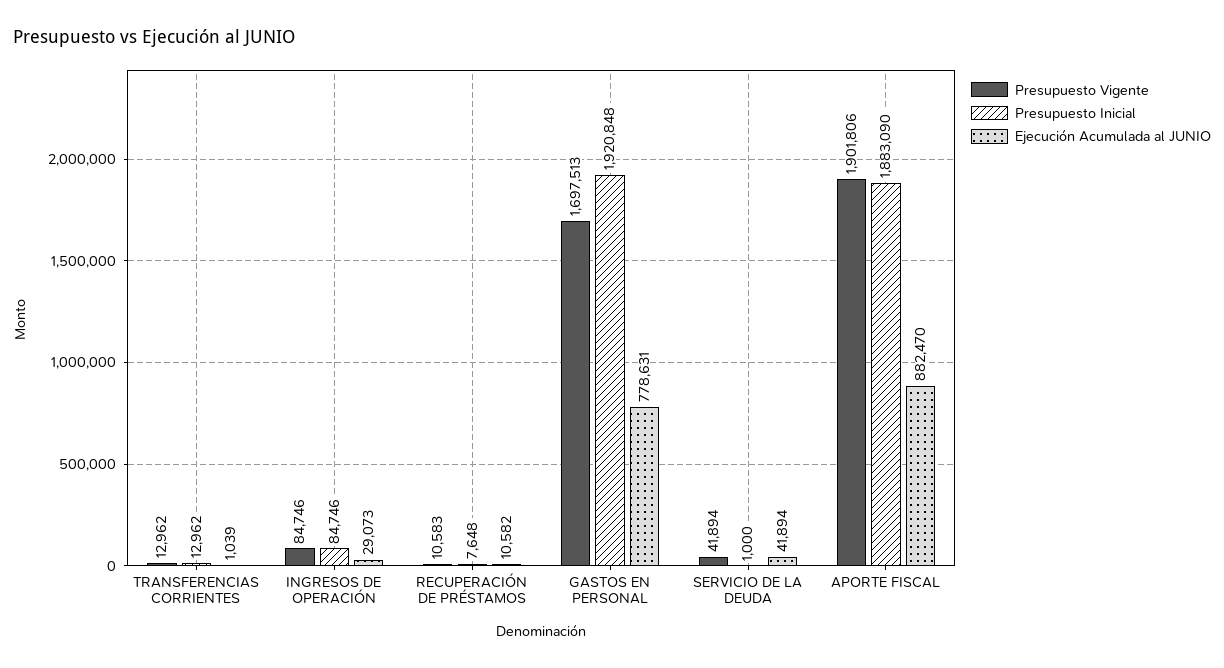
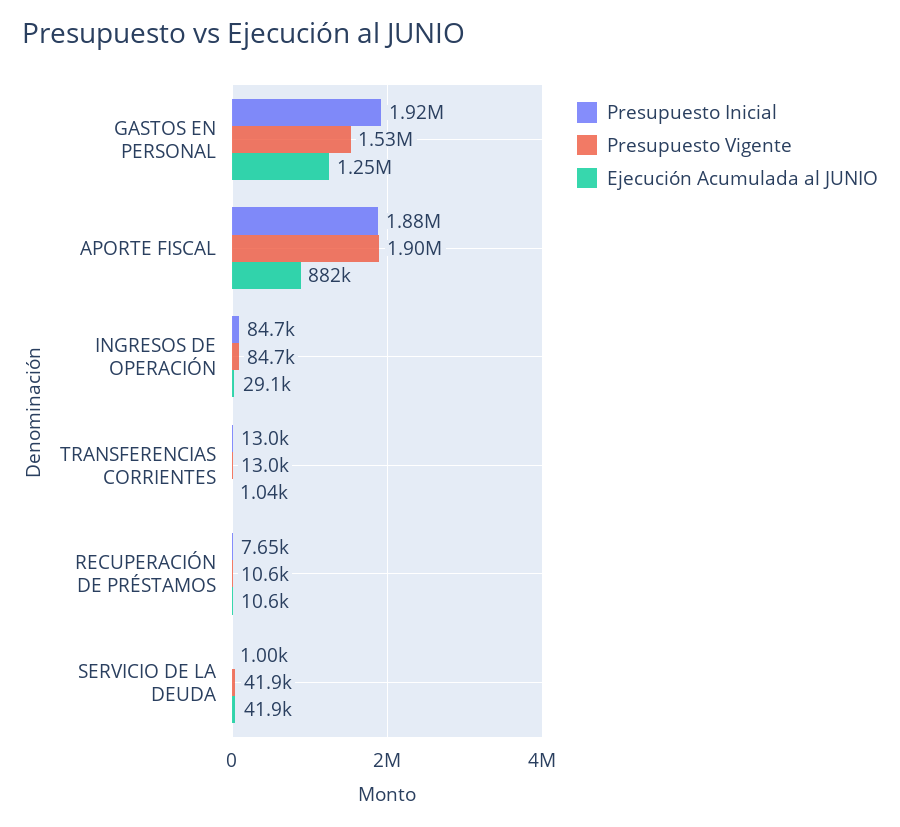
  {
    "Presupuesto Vigente": {
      "TRANSFERENCIAS CORRIENTES": 12962,
      "INGRESOS DE OPERACIÓN": 84746,
      "RECUPERACIÓN DE PRÉSTAMOS": 10583,
-     "GASTOS EN PERSONAL": 1697513,
+     "GASTOS EN PERSONAL": 1530000,
      "SERVICIO DE LA DEUDA": 41894,
      "APORTE FISCAL": 1901806
    },
    "Presupuesto Inicial": {
      "TRANSFERENCIAS CORRIENTES": 12962,
      "INGRESOS DE OPERACIÓN": 84746,
      "RECUPERACIÓN DE PRÉSTAMOS": 7648,
      "GASTOS EN PERSONAL": 1920848,
      "SERVICIO DE LA DEUDA": 1000,
      "APORTE FISCAL": 1883090
    },
    "Ejecución Acumulada al JUNIO": {
      "TRANSFERENCIAS CORRIENTES": 1039,
      "INGRESOS DE OPERACIÓN": 29073,
      "RECUPERACIÓN DE PRÉSTAMOS": 10582,
-     "GASTOS EN PERSONAL": 778631,
+     "GASTOS EN PERSONAL": 1250000,
      "SERVICIO DE LA DEUDA": 41894,
      "APORTE FISCAL": 882470
    }
  }

